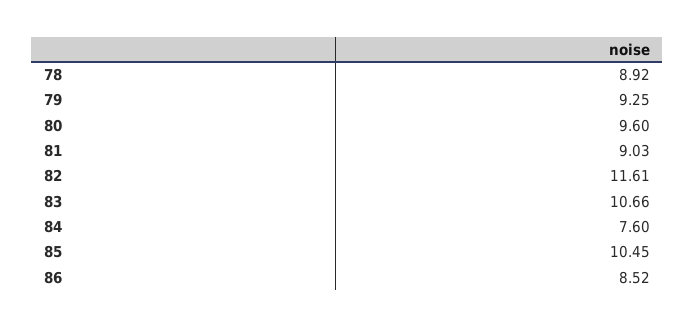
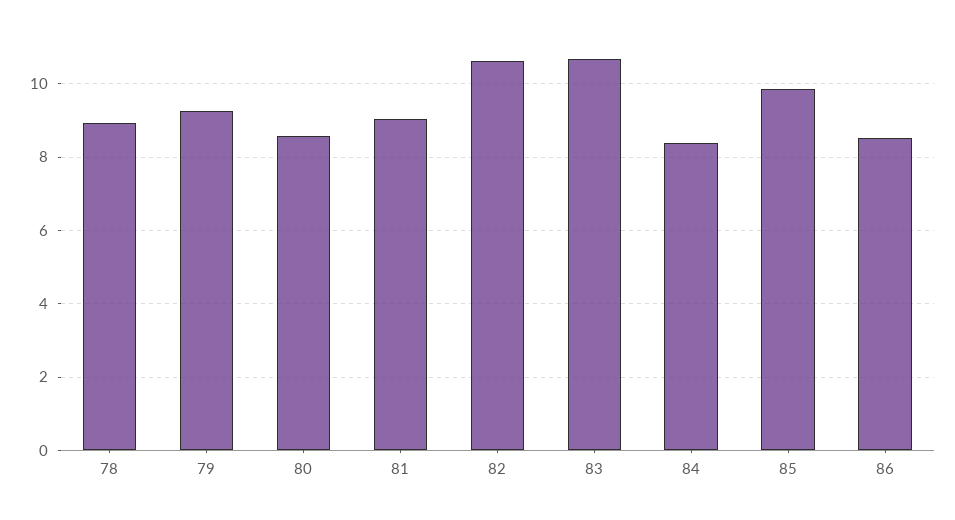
  {
    "78": 8.92,
    "79": 9.25,
-   "80": 9.6,
+   "80": 8.6,
    "81": 9.03,
-   "82": 11.61,
+   "82": 10.6,
    "83": 10.66,
-   "84": 7.6,
+   "84": 8.4,
-   "85": 10.45,
+   "85": 9.8,
    "86": 8.52
  }

